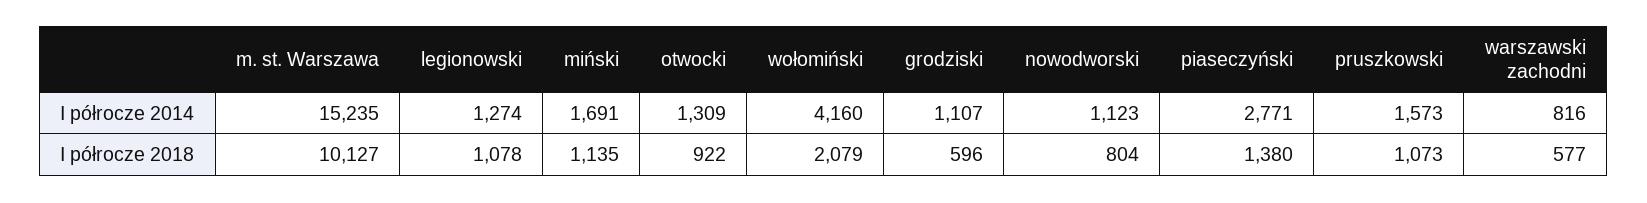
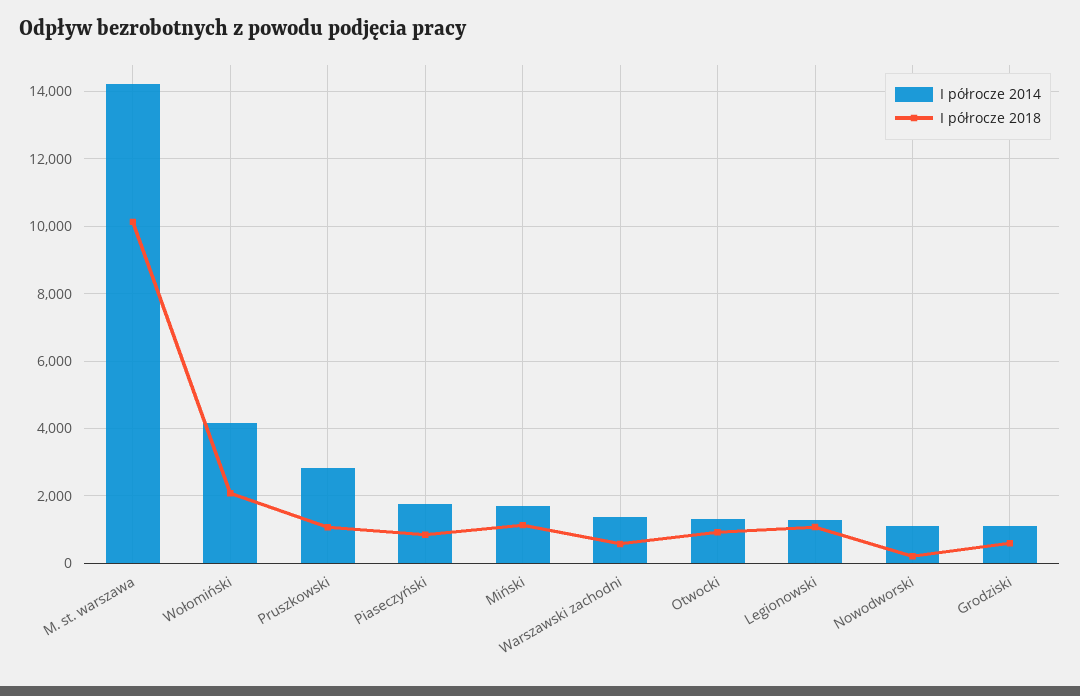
  {
    "I półrocze 2014": {
-     "m. st. Warszawa": 15235,
+     "m. st. Warszawa": 14200,
      "legionowski": 1274,
      "miński": 1691,
      "otwocki": 1309,
      "wołomiński": 4160,
      "grodziski": 1107,
      "nowodworski": 1123,
-     "piaseczyński": 2771,
+     "piaseczyński": 1800,
-     "pruszkowski": 1573,
+     "pruszkowski": 2800,
-     "warszawski zachodni": 816
+     "warszawski zachodni": 1400
    },
    "I półrocze 2018": {
      "m. st. Warszawa": 10127,
      "legionowski": 1078,
      "miński": 1135,
      "otwocki": 922,
      "wołomiński": 2079,
      "grodziski": 596,
-     "nowodworski": 804,
+     "nowodworski": 200,
-     "piaseczyński": 1380,
+     "piaseczyński": 800,
      "pruszkowski": 1073,
      "warszawski zachodni": 577
    }
  }

